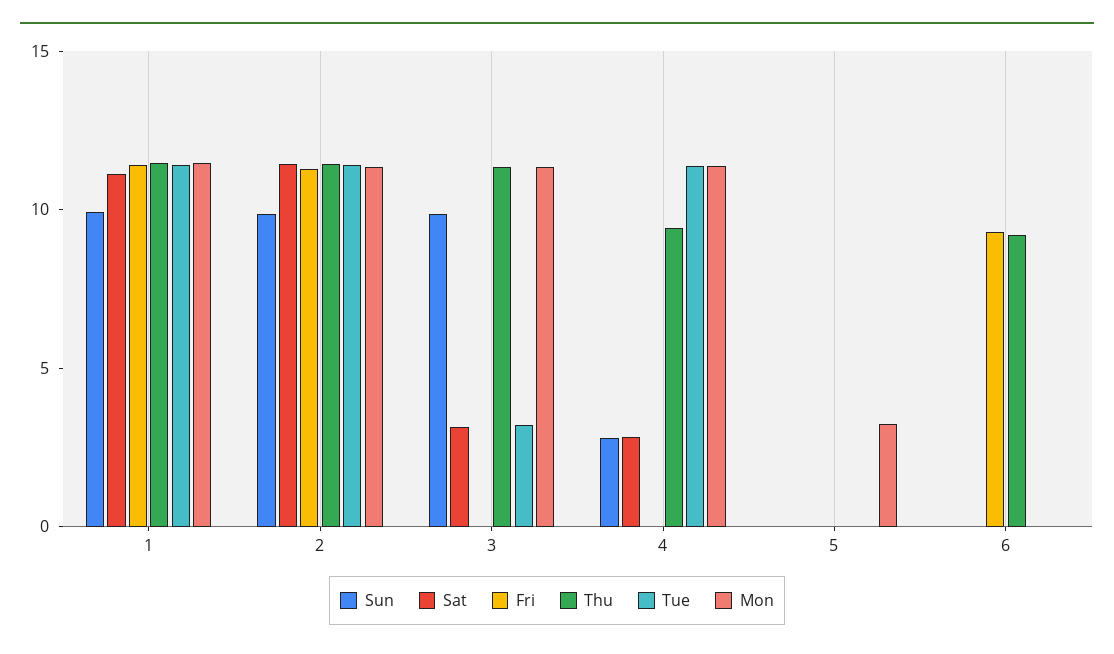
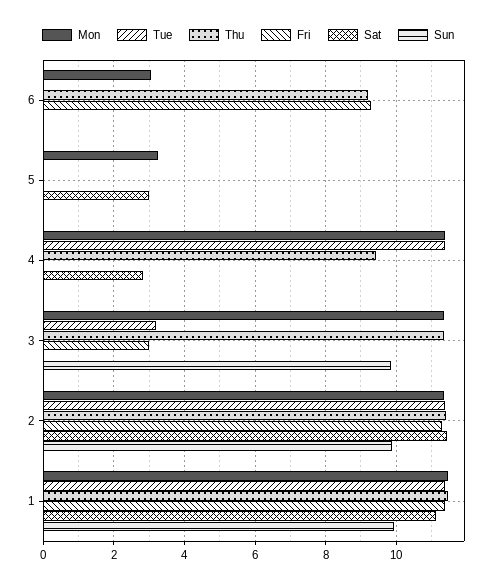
  {
    "Sun": {
      "1": 10,
      "2": 9.8,
      "3": 9.8,
-     "4": 3,
+     "4": 0,
      "5": 0,
      "6": 0
    },
    "Sat": {
      "1": 11.2,
      "2": 11.4,
-     "3": 3,
+     "3": 0,
      "4": 2.8,
-     "5": 0,
+     "5": 3,
      "6": 0
    },
    "Fri": {
      "1": 11.4,
      "2": 11.2,
-     "3": 0,
+     "3": 3,
      "4": 0,
      "5": 0,
      "6": 9.2
    },
    "Thu": {
      "1": 11.4,
      "2": 11.4,
      "3": 11.4,
      "4": 9.4,
      "5": 0,
      "6": 9.2
    },
    "Tue": {
      "1": 11.4,
      "2": 11.4,
      "3": 3.2,
      "4": 11.4,
      "5": 0,
      "6": 0
    },
    "Mon": {
      "1": 11.4,
      "2": 11.4,
      "3": 11.4,
      "4": 11.4,
      "5": 3.2,
-     "6": 0
+     "6": 3
    }
  }

